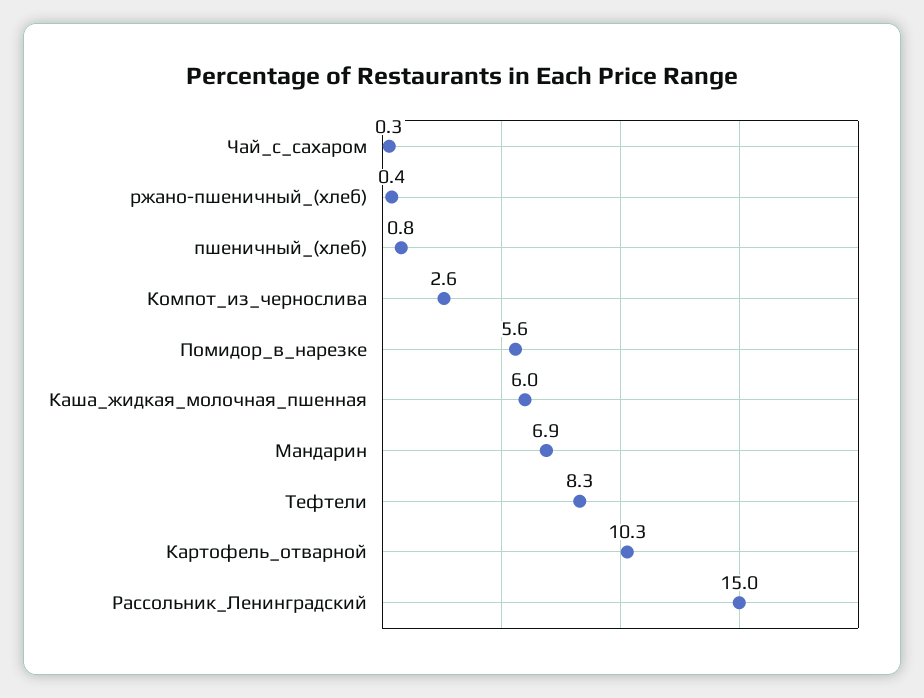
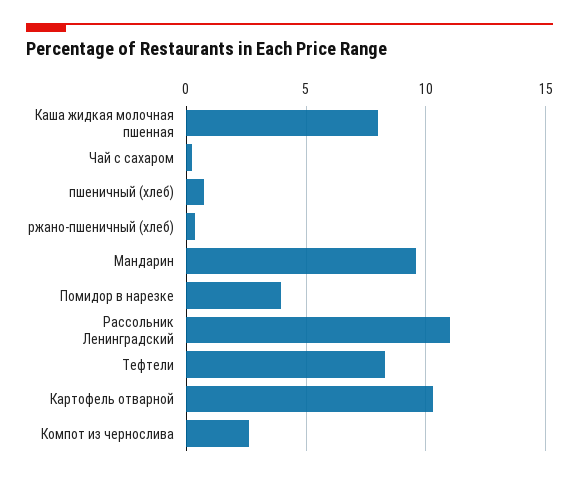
  {
    "Чай_с_сахаром": 0.3,
    "ржано-пшеничный_(хлеб)": 0.4,
    "пшеничный_(хлеб)": 0.8,
    "Компот_из_чернослива": 2.6,
-   "Помидор_в_нарезке": 5.6,
+   "Помидор_в_нарезке": 4,
-   "Каша_жидкая_молочная_пшенная": 6,
+   "Каша_жидкая_молочная_пшенная": 8,
-   "Мандарин": 6.9,
+   "Мандарин": 9.5,
    "Тефтели": 8.3,
    "Картофель_отварной": 10.3,
-   "Рассольник_Ленинградский": 15
+   "Рассольник_Ленинградский": 11
  }

